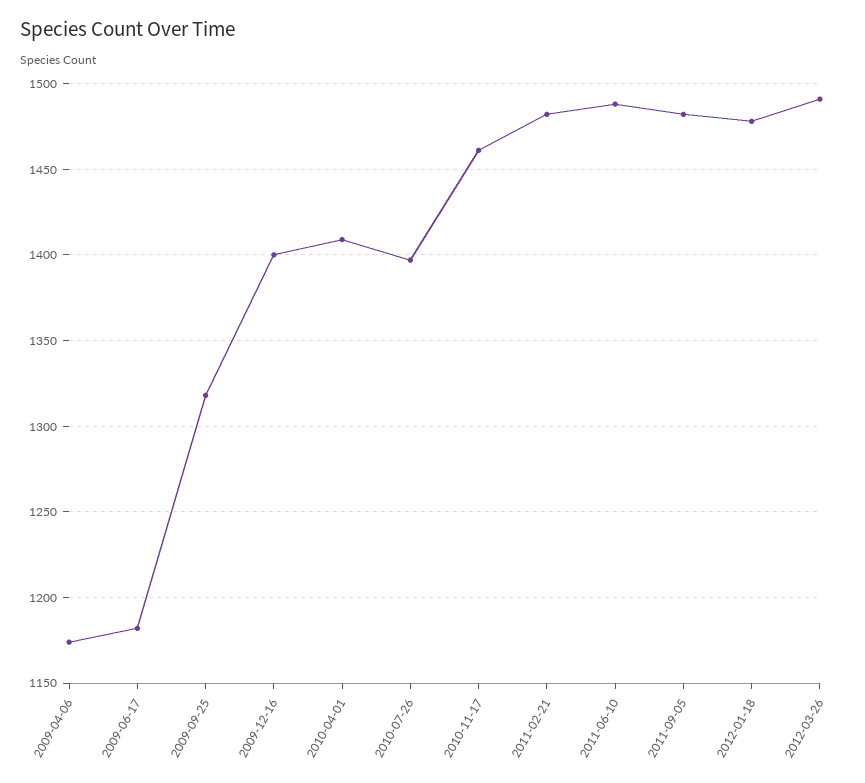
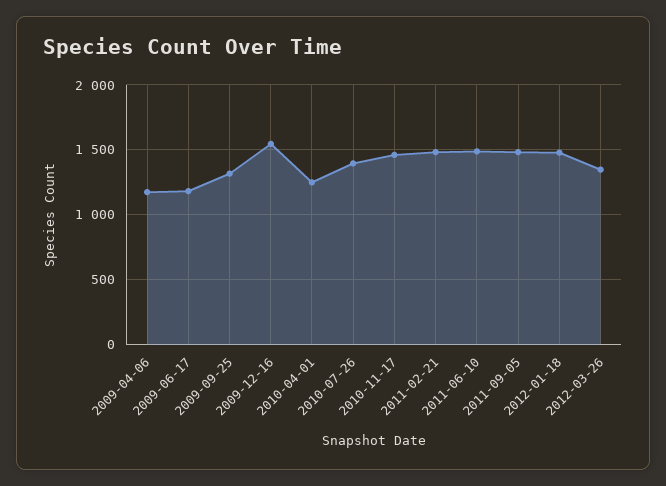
  {
    "2009-04-06": 1175,
    "2009-06-17": 1180,
    "2009-09-25": 1320,
-   "2009-12-16": 1400,
+   "2009-12-16": 1550,
-   "2010-04-01": 1410,
+   "2010-04-01": 1250,
    "2010-07-26": 1395,
    "2010-11-17": 1460,
    "2011-02-21": 1480,
    "2011-06-10": 1490,
    "2011-09-05": 1480,
    "2012-01-18": 1480,
-   "2012-03-26": 1490
+   "2012-03-26": 1350
  }

